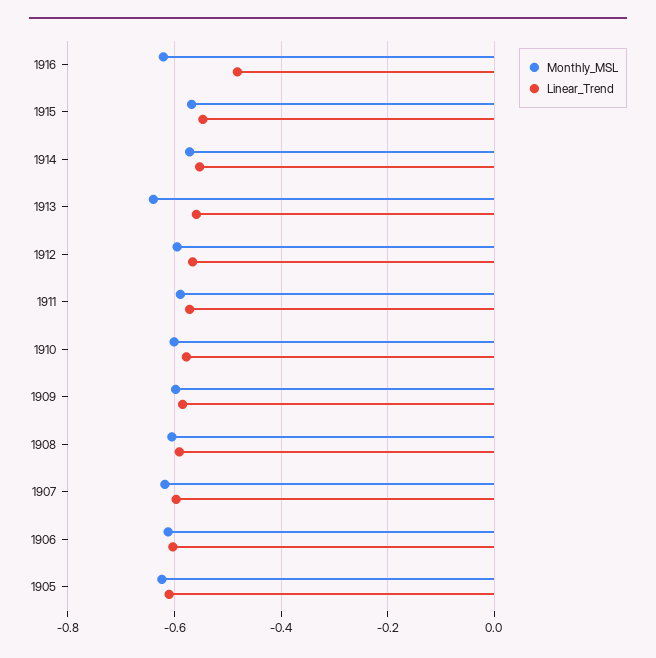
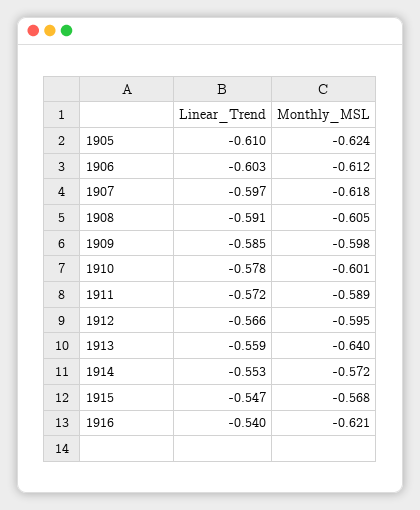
  {
    "Monthly_MSL": {
      "1916": -0.621,
      "1915": -0.568,
      "1914": -0.572,
      "1913": -0.64,
      "1912": -0.595,
      "1911": -0.589,
      "1910": -0.601,
      "1909": -0.598,
      "1908": -0.605,
      "1907": -0.618,
      "1906": -0.612,
      "1905": -0.624
    },
    "Linear_Trend": {
-     "1916": -0.48,
+     "1916": -0.54,
      "1915": -0.547,
      "1914": -0.553,
      "1913": -0.559,
      "1912": -0.566,
      "1911": -0.572,
      "1910": -0.578,
      "1909": -0.585,
      "1908": -0.591,
      "1907": -0.597,
      "1906": -0.603,
      "1905": -0.61
    }
  }

